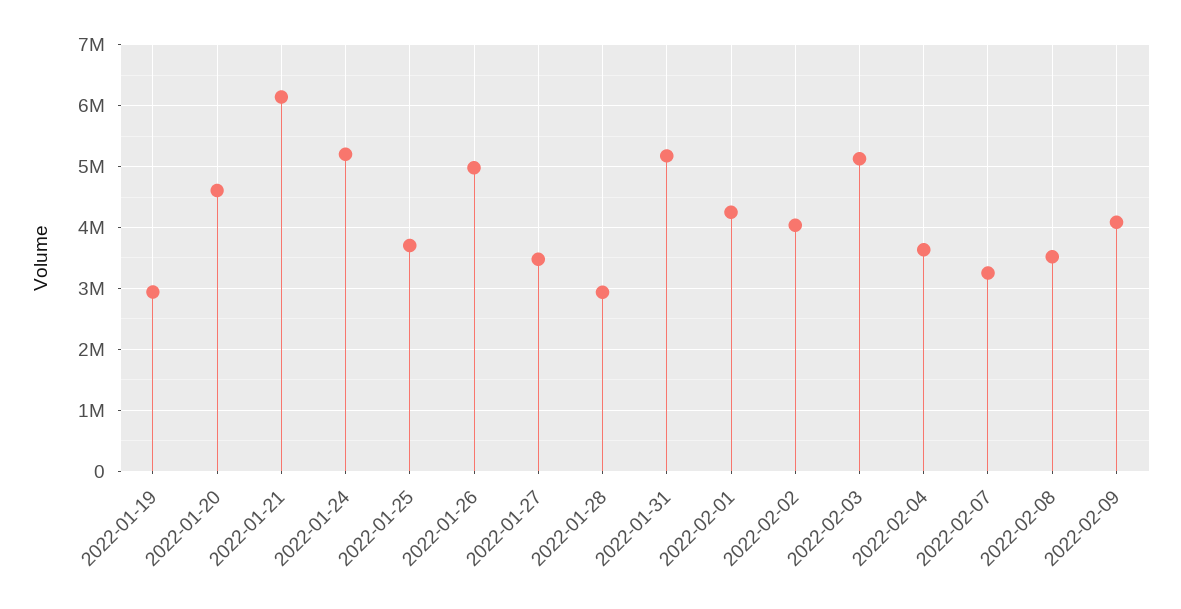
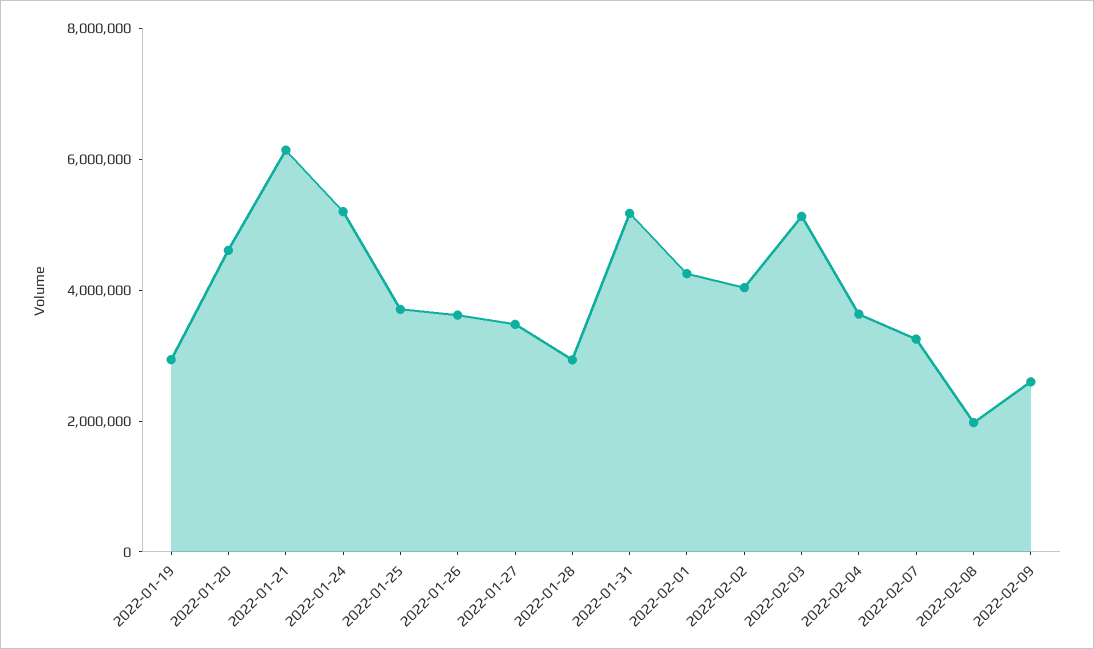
  {
    "2022-01-19": 2900000,
    "2022-01-20": 4600000,
    "2022-01-21": 6100000,
    "2022-01-24": 5200000,
    "2022-01-25": 3700000,
-   "2022-01-26": 5000000,
+   "2022-01-26": 3500000,
    "2022-01-27": 3500000,
    "2022-01-28": 2900000,
    "2022-01-31": 5200000,
    "2022-02-01": 4300000,
    "2022-02-02": 4000000,
    "2022-02-03": 5100000,
    "2022-02-04": 3600000,
    "2022-02-07": 3300000,
-   "2022-02-08": 3500000,
+   "2022-02-08": 2000000,
-   "2022-02-09": 4100000
+   "2022-02-09": 2500000
  }

